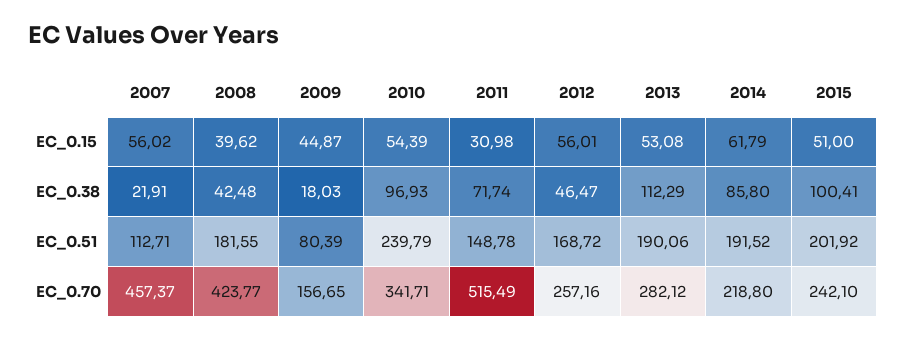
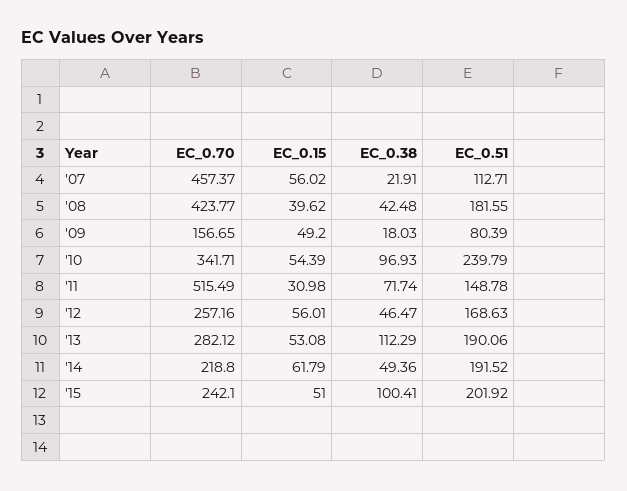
  {
    "2007": {
      "EC_0.15": 56.02,
      "EC_0.38": 21.91,
      "EC_0.51": 112.71,
      "EC_0.70": 457.37
    },
    "2008": {
      "EC_0.15": 39.62,
      "EC_0.38": 42.48,
      "EC_0.51": 181.55,
      "EC_0.70": 423.77
    },
    "2009": {
-     "EC_0.15": 44.87,
+     "EC_0.15": 49.2,
      "EC_0.38": 18.03,
      "EC_0.51": 80.39,
      "EC_0.70": 156.65
    },
    "2010": {
      "EC_0.15": 54.39,
      "EC_0.38": 96.93,
      "EC_0.51": 239.79,
      "EC_0.70": 341.71
    },
    "2011": {
      "EC_0.15": 30.98,
      "EC_0.38": 71.74,
      "EC_0.51": 148.78,
      "EC_0.70": 515.49
    },
    "2012": {
      "EC_0.15": 56.01,
      "EC_0.38": 46.47,
-     "EC_0.51": 168.72,
+     "EC_0.51": 168.63,
      "EC_0.70": 257.16
    },
    "2013": {
      "EC_0.15": 53.08,
      "EC_0.38": 112.29,
      "EC_0.51": 190.06,
      "EC_0.70": 282.12
    },
    "2014": {
      "EC_0.15": 61.79,
-     "EC_0.38": 85.8,
+     "EC_0.38": 49.36,
      "EC_0.51": 191.52,
      "EC_0.70": 218.8
    },
    "2015": {
      "EC_0.15": 51,
      "EC_0.38": 100.41,
      "EC_0.51": 201.92,
      "EC_0.70": 242.1
    }
  }

